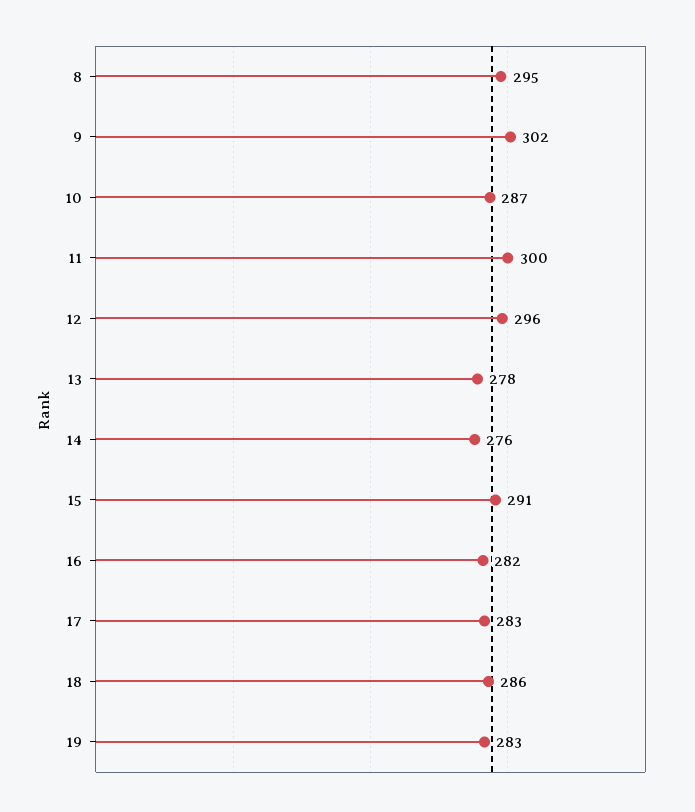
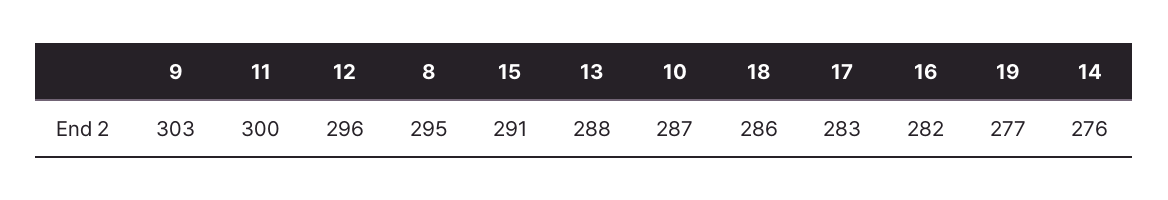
  {
    "8": 295,
-   "9": 302,
+   "9": 303,
    "10": 287,
    "11": 300,
    "12": 296,
-   "13": 278,
+   "13": 288,
    "14": 276,
    "15": 291,
    "16": 282,
    "17": 283,
    "18": 286,
-   "19": 283
+   "19": 277
  }

